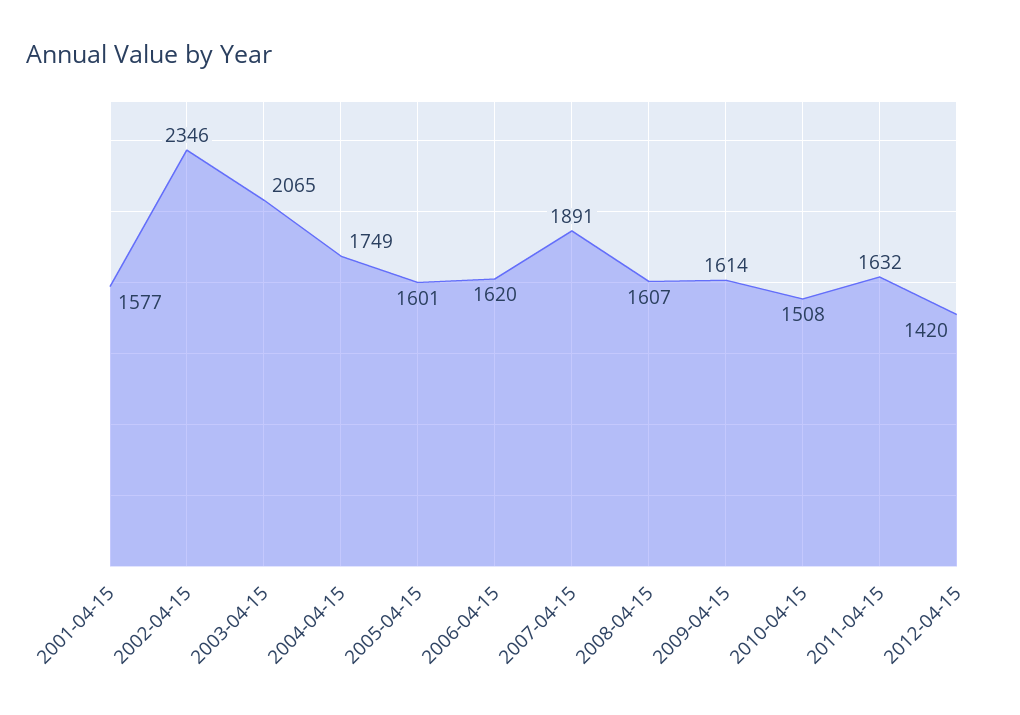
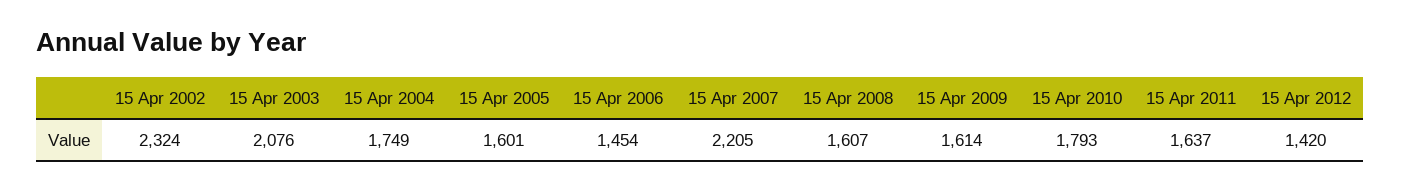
  {
-   "2001-04-15": 1577,
-   "2002-04-15": 2346,
+   "2002-04-15": 2324,
-   "2003-04-15": 2065,
+   "2003-04-15": 2076,
    "2004-04-15": 1749,
    "2005-04-15": 1601,
-   "2006-04-15": 1620,
+   "2006-04-15": 1454,
-   "2007-04-15": 1891,
+   "2007-04-15": 2205,
    "2008-04-15": 1607,
    "2009-04-15": 1614,
-   "2010-04-15": 1508,
+   "2010-04-15": 1793,
-   "2011-04-15": 1632,
+   "2011-04-15": 1637,
    "2012-04-15": 1420
  }

